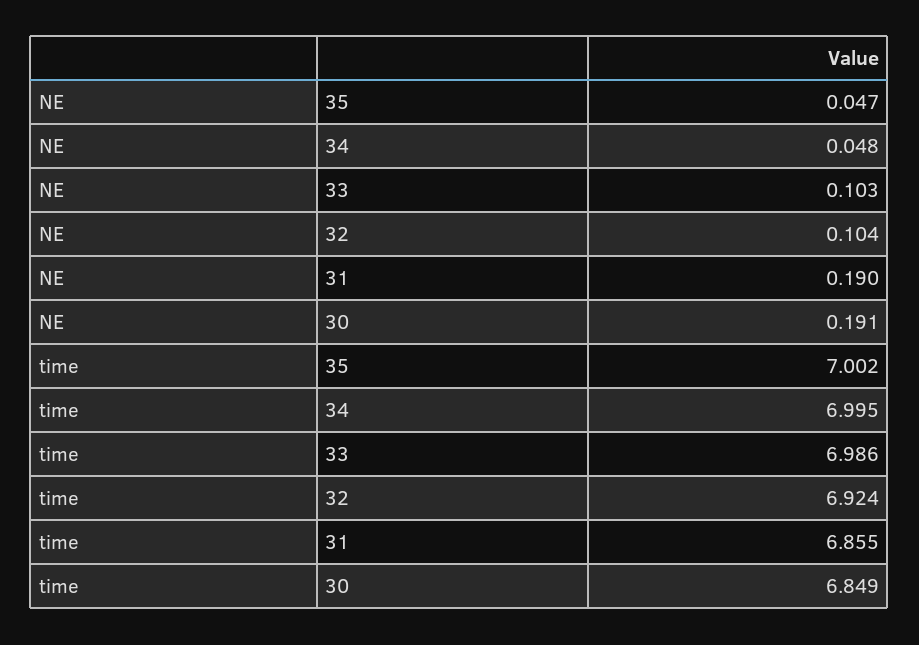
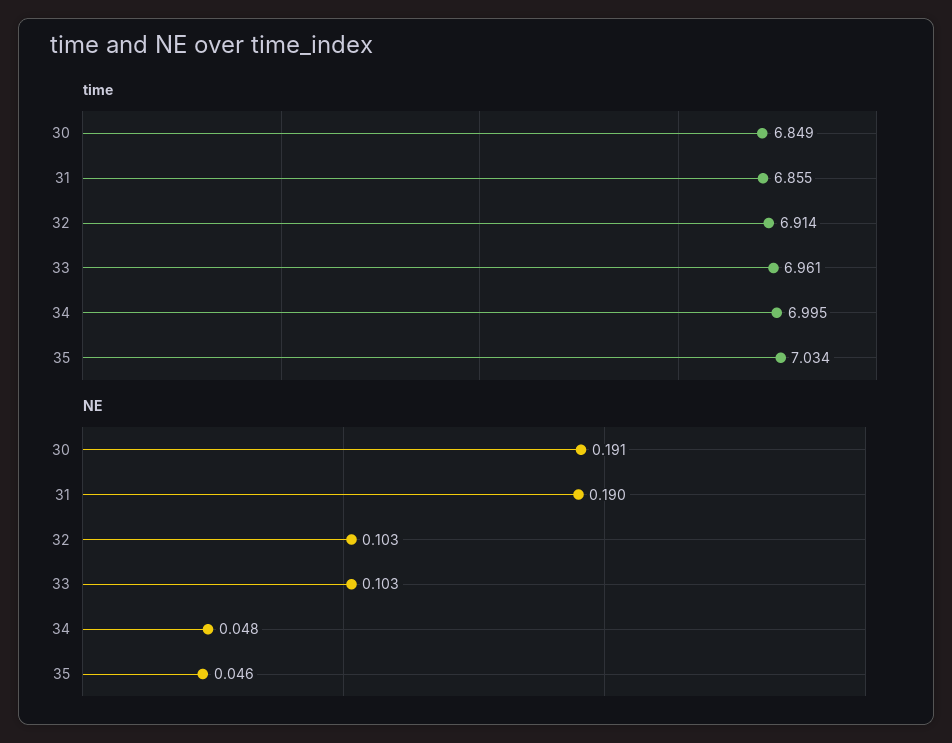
  {
    "NE": {
-     "35": 0.047,
+     "35": 0.046,
      "34": 0.048,
      "33": 0.103,
-     "32": 0.104,
+     "32": 0.103,
      "31": 0.19,
      "30": 0.191
    },
    "time": {
-     "35": 7.002,
+     "35": 7.034,
      "34": 6.995,
-     "33": 6.986,
+     "33": 6.961,
-     "32": 6.924,
+     "32": 6.914,
      "31": 6.855,
      "30": 6.849
    }
  }

